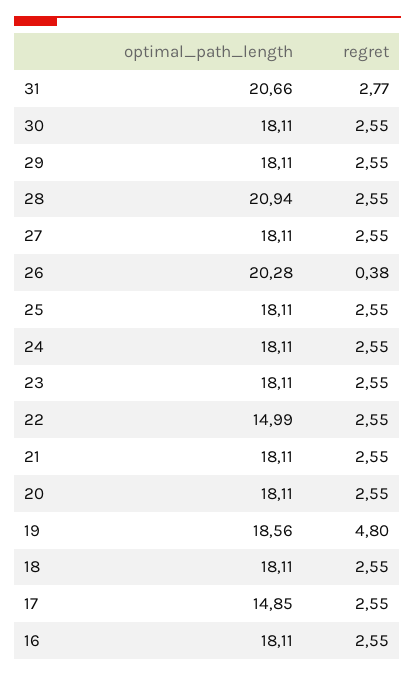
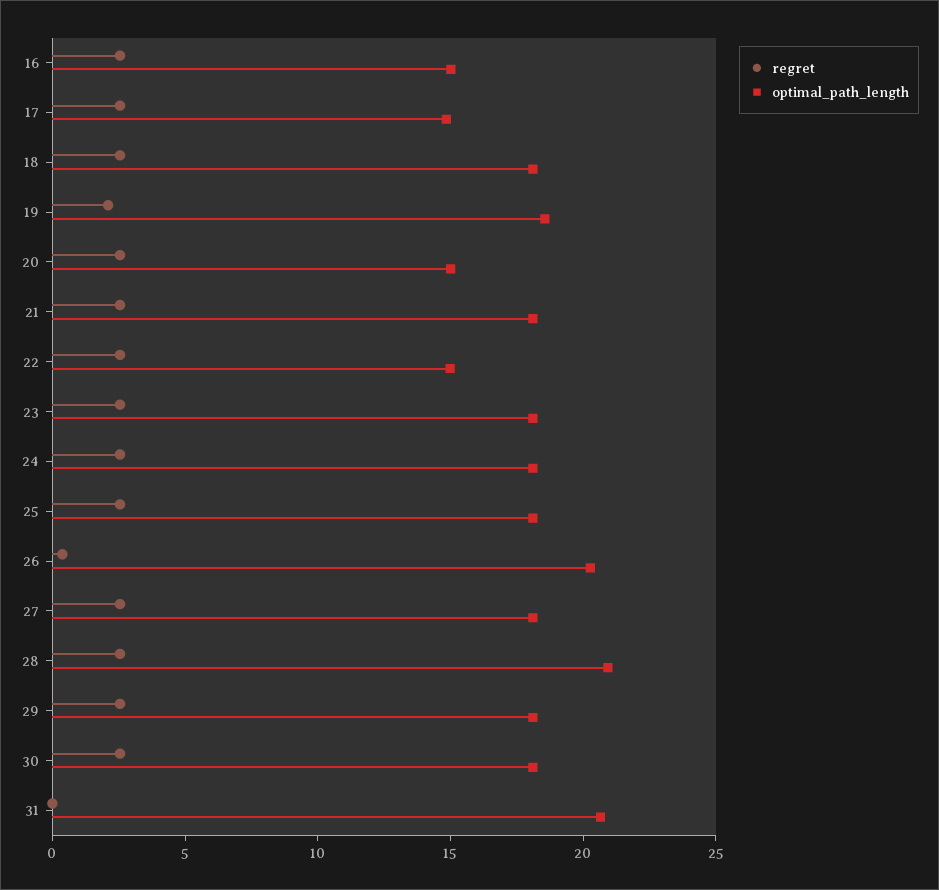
  {
    "optimal_path_length": {
      "31": 20.66,
      "30": 18.11,
      "29": 18.11,
      "28": 20.94,
      "27": 18.11,
      "26": 20.28,
      "25": 18.11,
      "24": 18.11,
      "23": 18.11,
      "22": 14.99,
      "21": 18.11,
-     "20": 18.11,
+     "20": 15,
      "19": 18.56,
      "18": 18.11,
      "17": 14.85,
-     "16": 18.11
+     "16": 15
    },
    "regret": {
-     "31": 2.77,
+     "31": 0,
      "30": 2.55,
      "29": 2.55,
      "28": 2.55,
      "27": 2.55,
      "26": 0.38,
      "25": 2.55,
      "24": 2.55,
      "23": 2.55,
      "22": 2.55,
      "21": 2.55,
      "20": 2.55,
-     "19": 4.8,
+     "19": 2,
      "18": 2.55,
      "17": 2.55,
      "16": 2.55
    }
  }

